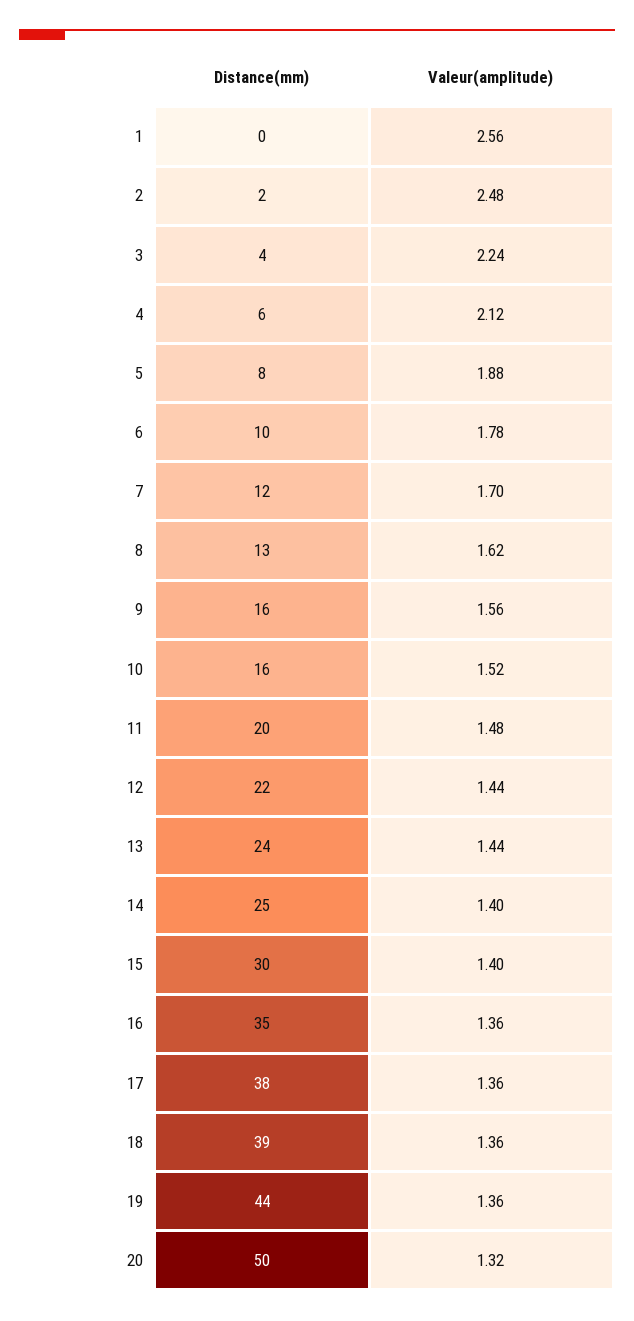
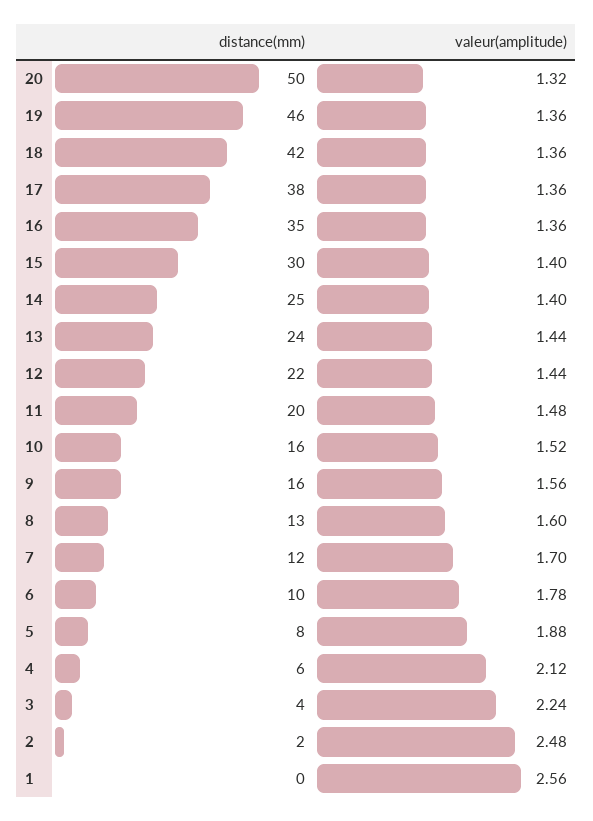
  {
    "Distance(mm)": {
      "1": 0,
      "2": 2,
      "3": 4,
      "4": 6,
      "5": 8,
      "6": 10,
      "7": 12,
      "8": 13,
      "9": 16,
      "10": 16,
      "11": 20,
      "12": 22,
      "13": 24,
      "14": 25,
      "15": 30,
      "16": 35,
      "17": 38,
-     "18": 39,
+     "18": 42,
-     "19": 44,
+     "19": 46,
      "20": 50
    },
    "Valeur(amplitude)": {
      "1": 2.56,
      "2": 2.48,
      "3": 2.24,
      "4": 2.12,
      "5": 1.88,
      "6": 1.78,
      "7": 1.7,
-     "8": 1.62,
+     "8": 1.6,
      "9": 1.56,
      "10": 1.52,
      "11": 1.48,
      "12": 1.44,
      "13": 1.44,
      "14": 1.4,
      "15": 1.4,
      "16": 1.36,
      "17": 1.36,
      "18": 1.36,
      "19": 1.36,
      "20": 1.32
    }
  }

